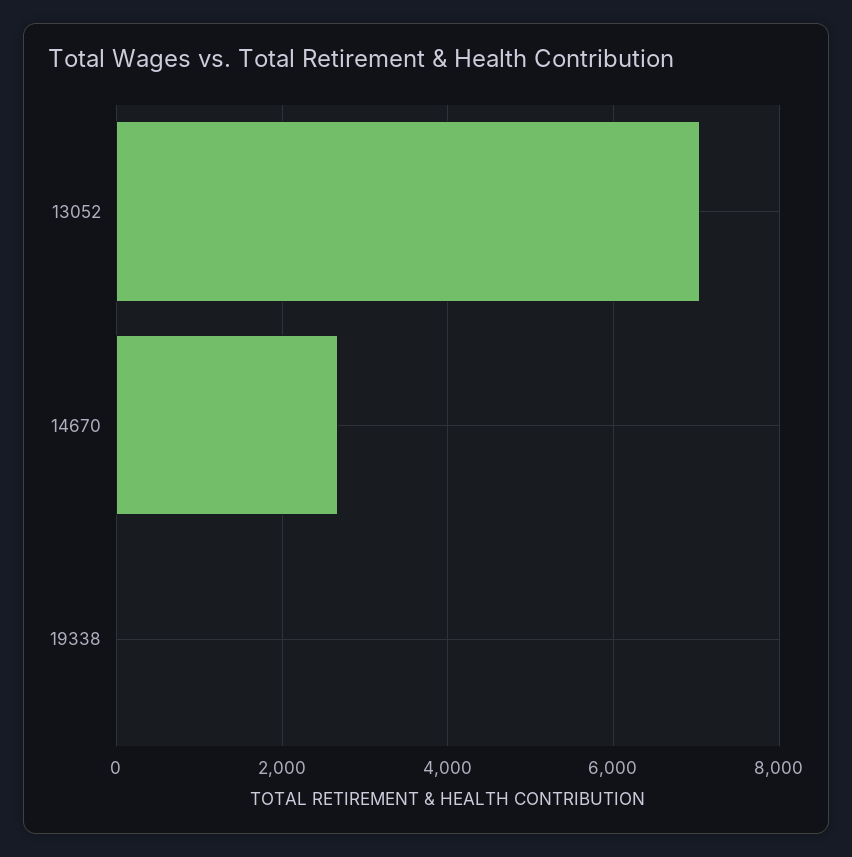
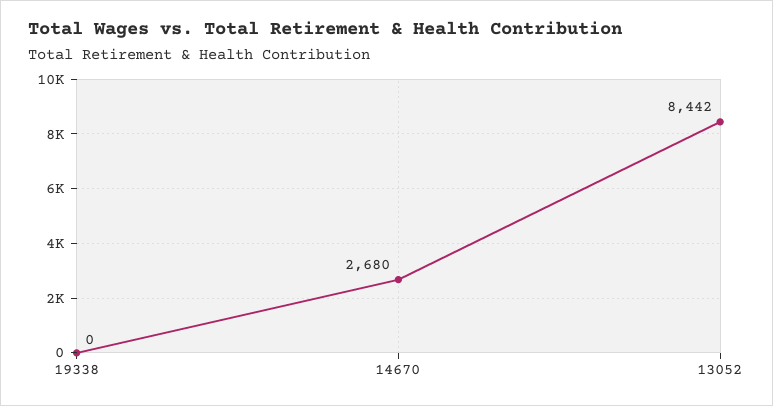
  {
-   "13052": 7000,
+   "13052": 8442,
    "14670": 2680,
    "19338": 0
  }

